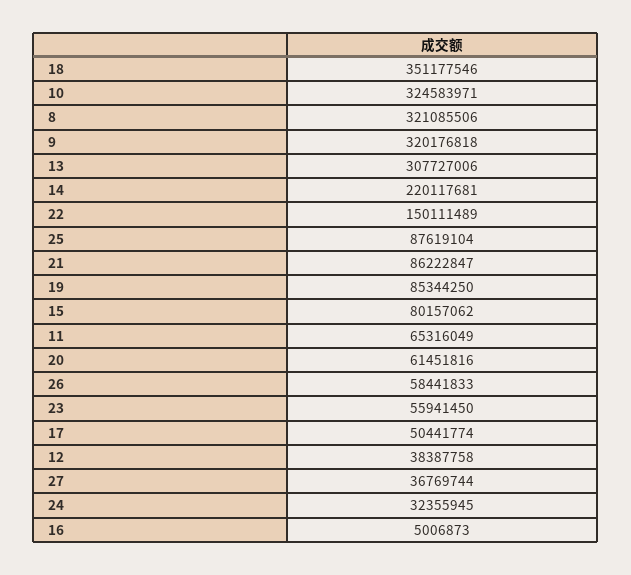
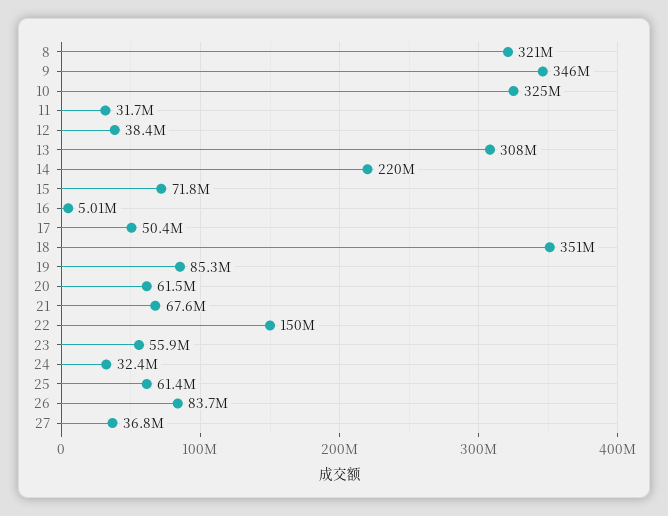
  {
    "18": 351177546,
    "10": 324583971,
    "8": 321085506,
-   "9": 320176818,
+   "9": 346000000,
    "13": 307727006,
    "14": 220117681,
    "22": 150111489,
-   "25": 87619104,
+   "25": 61400000,
-   "21": 86222847,
+   "21": 67600000,
    "19": 85344250,
-   "15": 80157062,
+   "15": 71800000,
-   "11": 65316049,
+   "11": 31700000,
    "20": 61451816,
-   "26": 58441833,
+   "26": 83700000,
    "23": 55941450,
    "17": 50441774,
    "12": 38387758,
    "27": 36769744,
    "24": 32355945,
    "16": 5006873
  }

